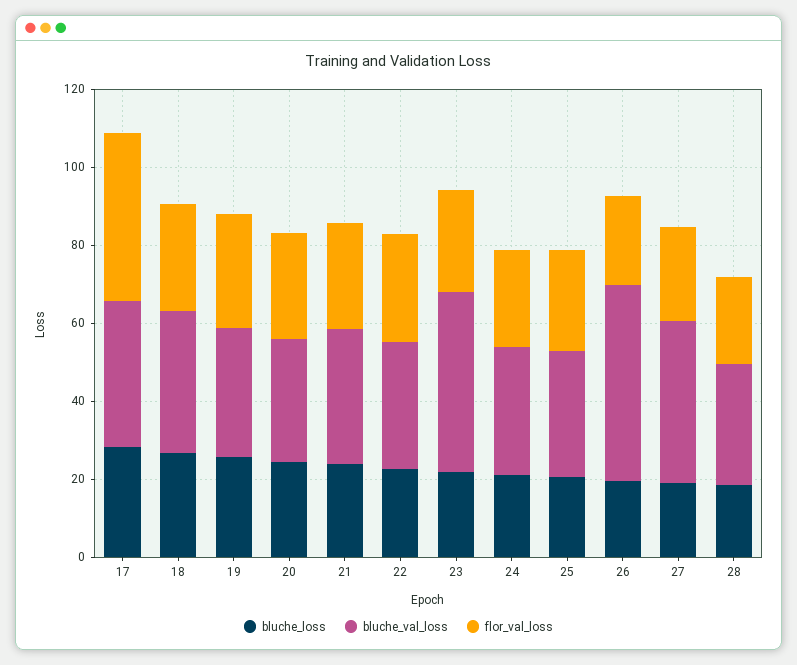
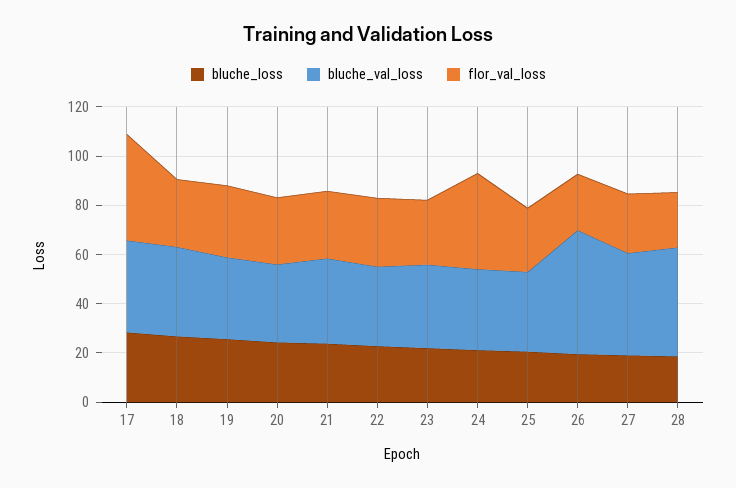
  {
    "bluche_loss": {
      "17": 30,
      "18": 25,
      "19": 25,
      "20": 25,
      "21": 25,
      "22": 25,
      "23": 20,
      "24": 20,
      "25": 20,
      "26": 20,
      "27": 20,
      "28": 20
    },
    "bluche_val_loss": {
      "17": 35,
      "18": 35,
      "19": 35,
      "20": 30,
      "21": 35,
      "22": 30,
-     "23": 45,
+     "23": 35,
      "24": 35,
      "25": 30,
      "26": 50,
      "27": 40,
-     "28": 30
+     "28": 45
    },
    "flor_val_loss": {
      "17": 45,
      "18": 25,
      "19": 30,
      "20": 25,
      "21": 25,
      "22": 30,
      "23": 25,
-     "24": 25,
+     "24": 40,
      "25": 25,
      "26": 25,
      "27": 25,
      "28": 20
    }
  }

